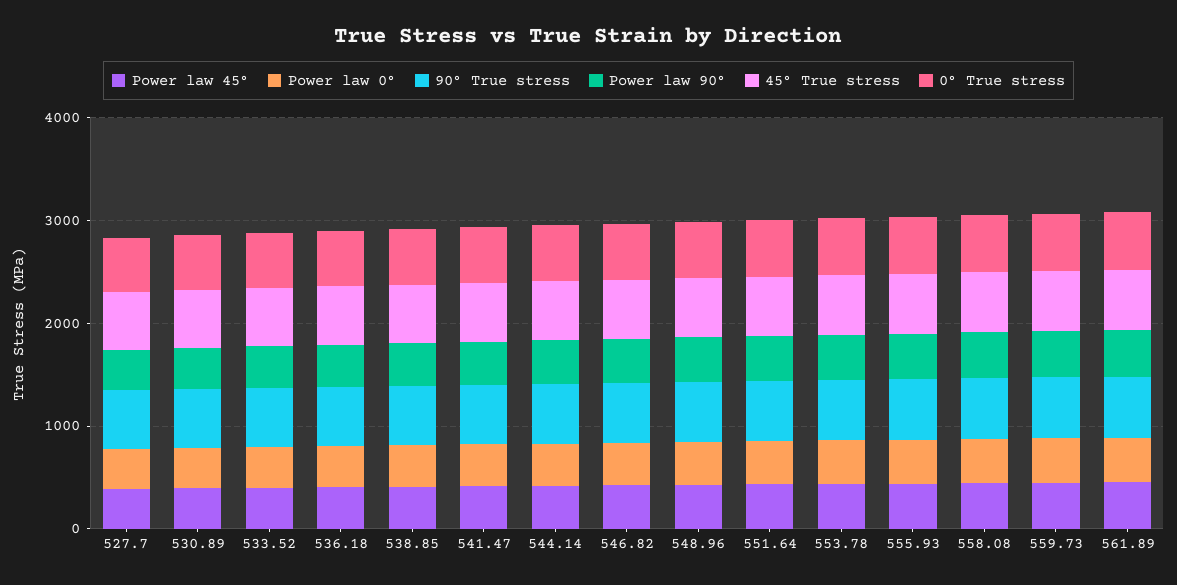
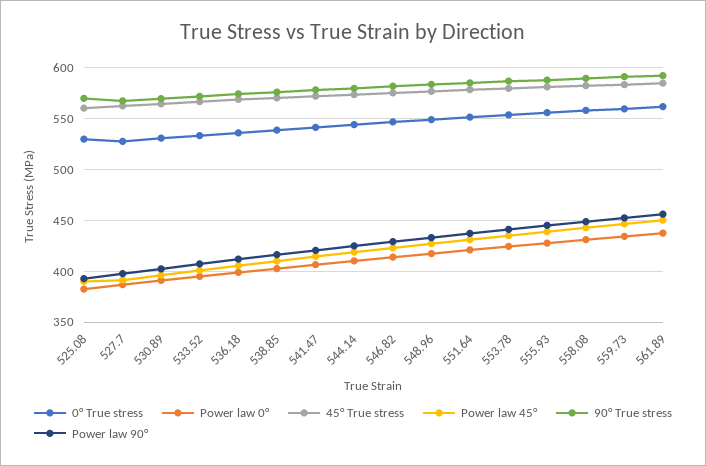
  {
    "Power law 45°": {
      "527.7": 390,
      "530.89": 400,
      "533.52": 400,
      "536.18": 410,
      "538.85": 410,
      "541.47": 410,
      "544.14": 420,
      "546.82": 420,
      "548.96": 430,
      "551.64": 430,
      "553.78": 440,
      "555.93": 440,
      "558.08": 440,
      "559.73": 450,
-     "561.89": 450
+     "561.89": 450,
+     "525.08": 390
    },
    "Power law 0°": {
      "527.7": 390,
      "530.89": 390,
      "533.52": 400,
      "536.18": 400,
      "538.85": 400,
      "541.47": 410,
      "544.14": 410,
      "546.82": 410,
      "548.96": 420,
      "551.64": 420,
      "553.78": 420,
      "555.93": 430,
      "558.08": 430,
      "559.73": 430,
-     "561.89": 440
+     "561.89": 440,
+     "525.08": 380
    },
    "90° True stress": {
      "527.7": 570,
      "530.89": 570,
      "533.52": 570,
      "536.18": 570,
      "538.85": 580,
      "541.47": 580,
      "544.14": 580,
      "546.82": 580,
      "548.96": 580,
      "551.64": 590,
      "553.78": 590,
      "555.93": 590,
      "558.08": 590,
      "559.73": 590,
-     "561.89": 590
+     "561.89": 590,
+     "525.08": 570
    },
    "Power law 90°": {
      "527.7": 400,
      "530.89": 400,
      "533.52": 410,
      "536.18": 410,
      "538.85": 420,
      "541.47": 420,
      "544.14": 420,
      "546.82": 430,
      "548.96": 430,
      "551.64": 440,
      "553.78": 440,
      "555.93": 450,
      "558.08": 450,
      "559.73": 450,
-     "561.89": 460
+     "561.89": 460,
+     "525.08": 390
    },
    "45° True stress": {
      "527.7": 560,
      "530.89": 560,
      "533.52": 570,
      "536.18": 570,
      "538.85": 570,
      "541.47": 570,
      "544.14": 570,
      "546.82": 580,
      "548.96": 580,
      "551.64": 580,
      "553.78": 580,
      "555.93": 580,
      "558.08": 580,
      "559.73": 580,
-     "561.89": 590
+     "561.89": 590,
+     "525.08": 560
    },
    "0° True stress": {
      "527.7": 530,
      "530.89": 530,
      "533.52": 530,
      "536.18": 540,
      "538.85": 540,
      "541.47": 540,
      "544.14": 540,
      "546.82": 550,
      "548.96": 550,
      "551.64": 550,
      "553.78": 550,
      "555.93": 560,
      "558.08": 560,
      "559.73": 560,
-     "561.89": 560
+     "561.89": 560,
+     "525.08": 530
    }
  }

